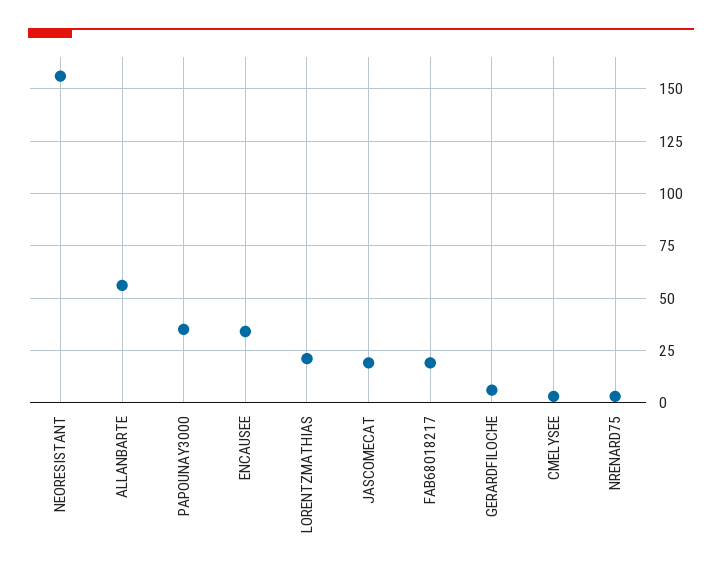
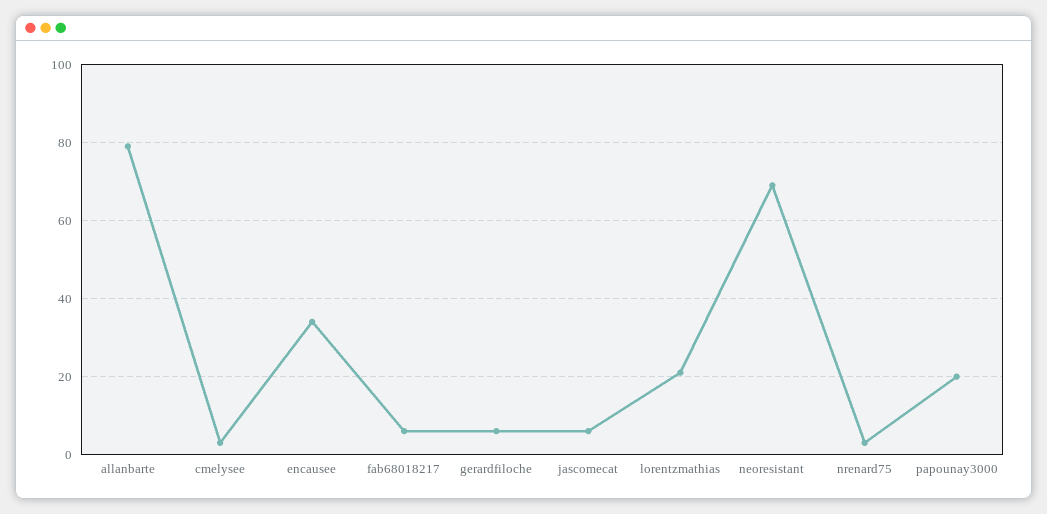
  {
-   "NEORESISTANT": 155,
+   "NEORESISTANT": 70,
-   "ALLANBARTE": 55,
+   "ALLANBARTE": 80,
-   "PAPOUNAY3000": 35,
+   "PAPOUNAY3000": 20,
    "ENCAUSEE": 35,
    "LORENTZMATHIAS": 20,
-   "JASCOMECAT": 20,
+   "JASCOMECAT": 5,
-   "FAB68018217": 20,
+   "FAB68018217": 5,
    "GERARDFILOCHE": 5,
    "CMELYSEE": 5,
    "NRENARD75": 5
  }

